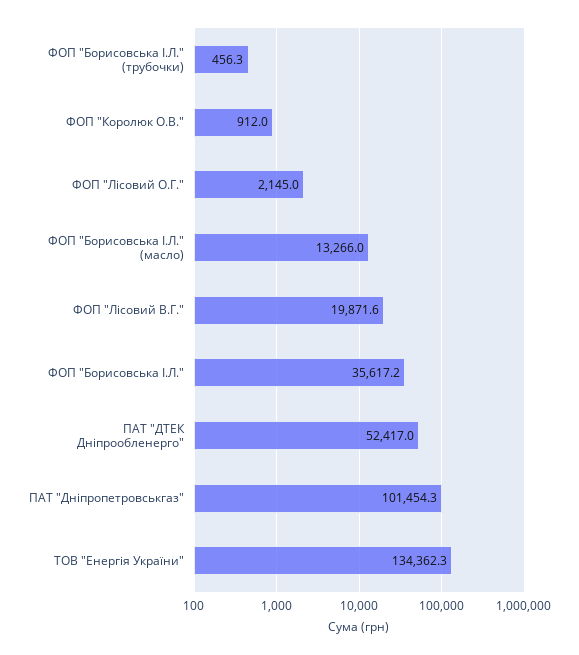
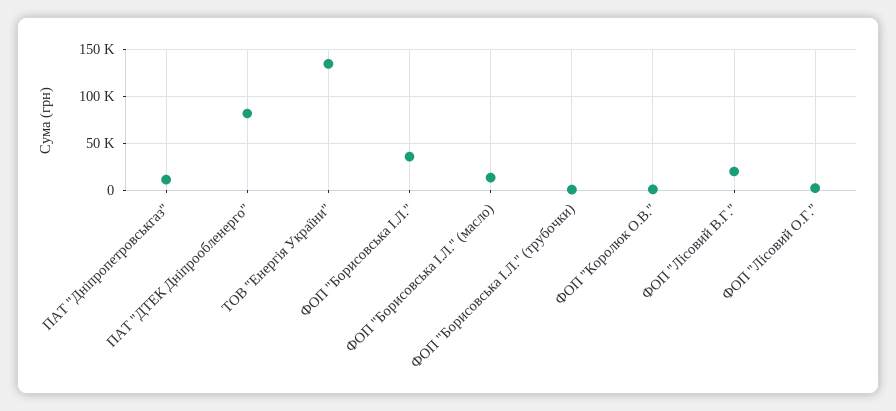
  {
    "ФОП \"Борисовська І.Л.\" (трубочки)": 456.3,
    "ФОП \"Королюк О.В.\"": 912,
    "ФОП \"Лісовий О.Г.\"": 2145,
    "ФОП \"Борисовська І.Л.\" (масло)": 13266,
    "ФОП \"Лісовий В.Г.\"": 19871.6,
    "ФОП \"Борисовська І.Л.\"": 35617.2,
-   "ПАТ \"ДТЕК Дніпрообленерго\"": 52417,
+   "ПАТ \"ДТЕК Дніпрообленерго\"": 80000,
-   "ПАТ \"Дніпропетровськгаз\"": 101454.3,
+   "ПАТ \"Дніпропетровськгаз\"": 10000,
    "ТОВ \"Енергія України\"": 134362.3
  }

